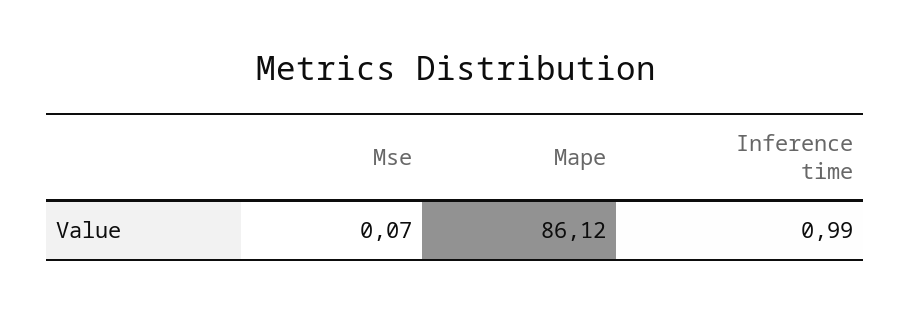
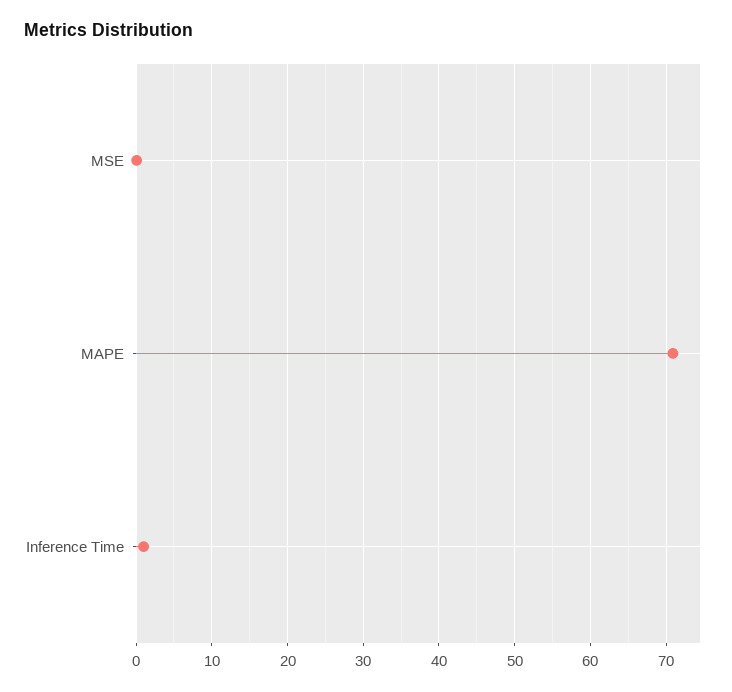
  {
    "Mse": 0.07,
-   "Mape": 86.12,
+   "Mape": 71,
    "Inference time": 0.99
  }

